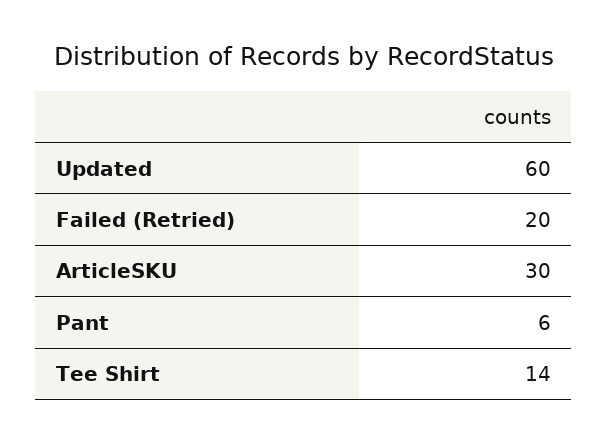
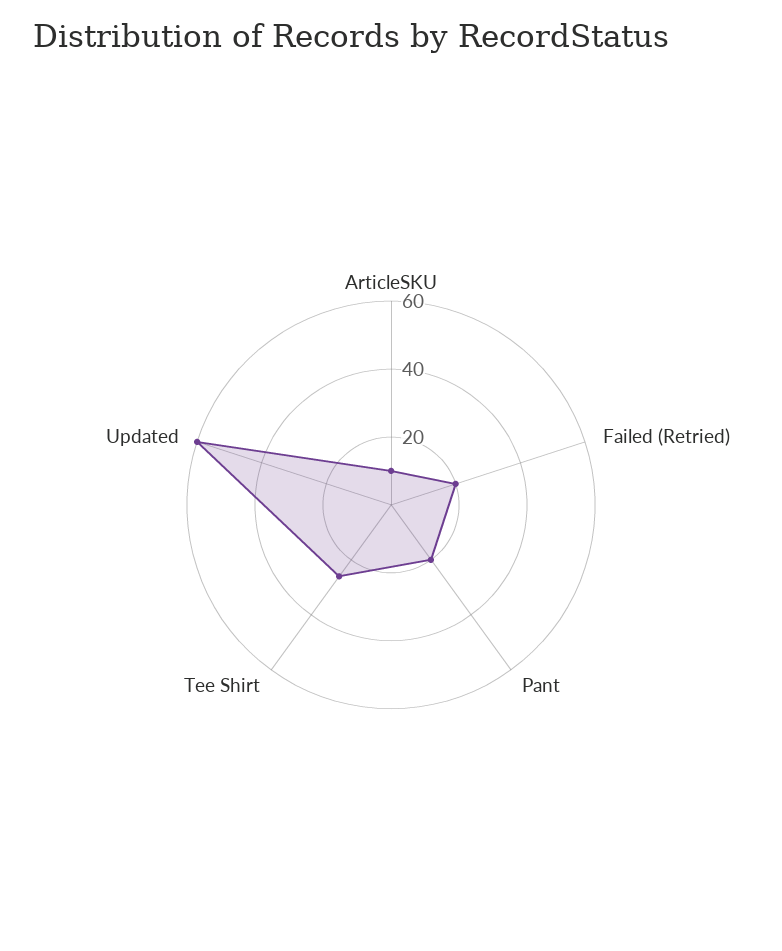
  {
    "Updated": 60,
    "Failed (Retried)": 20,
-   "ArticleSKU": 30,
+   "ArticleSKU": 10,
-   "Pant": 6,
+   "Pant": 20,
-   "Tee Shirt": 14
+   "Tee Shirt": 25
  }

